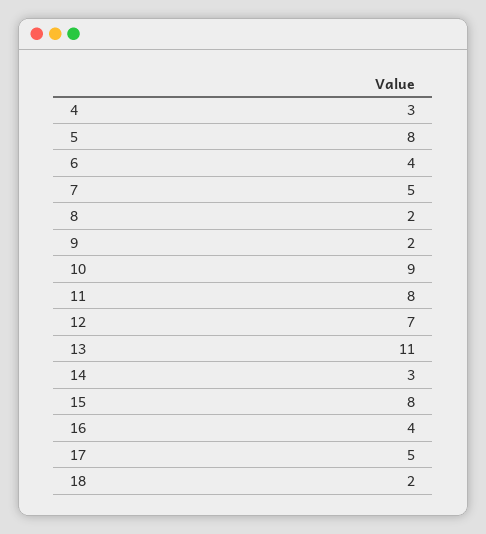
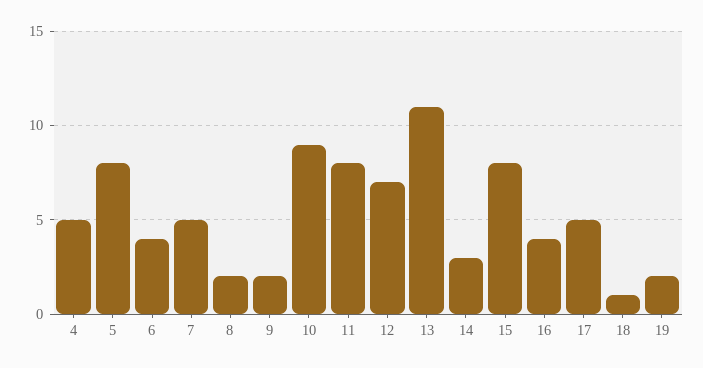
  {
-   "4": 3,
+   "4": 5,
    "5": 8,
    "6": 4,
    "7": 5,
    "8": 2,
    "9": 2,
    "10": 9,
    "11": 8,
    "12": 7,
    "13": 11,
    "14": 3,
    "15": 8,
    "16": 4,
    "17": 5,
-   "18": 2
+   "18": 1,
+   "19": 2
  }

